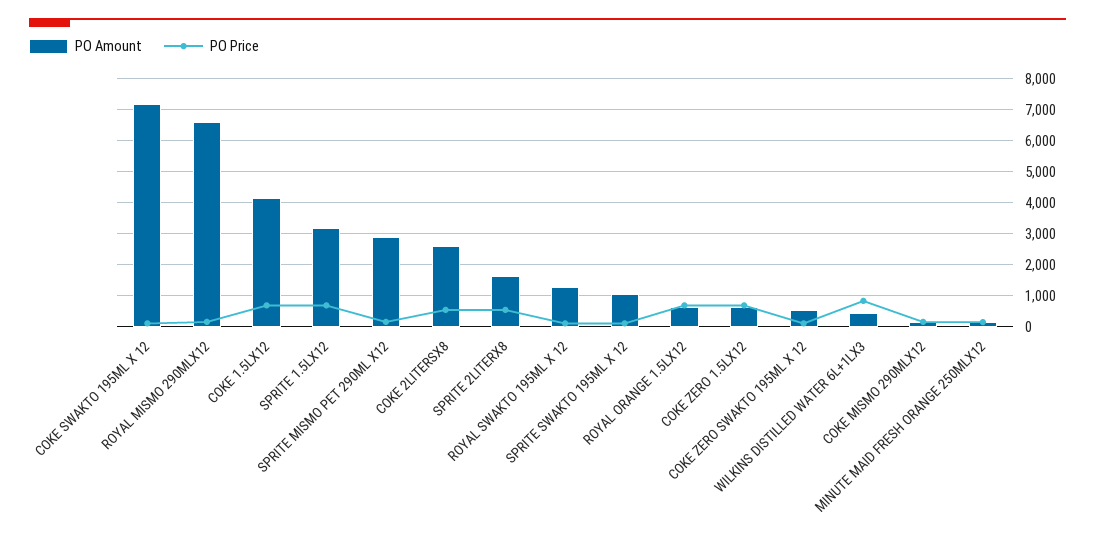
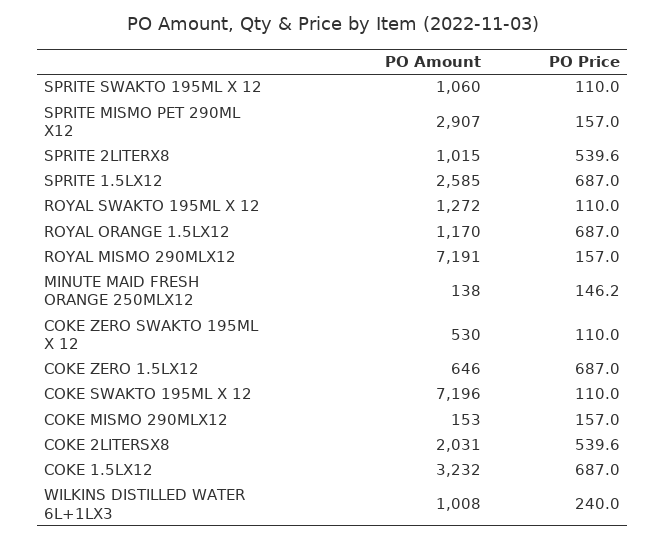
  {
    "PO Amount": {
      "COKE SWAKTO 195ML X 12": 7196,
-     "ROYAL MISMO 290MLX12": 6600,
+     "ROYAL MISMO 290MLX12": 7191,
-     "COKE 1.5LX12": 4200,
+     "COKE 1.5LX12": 3232,
-     "SPRITE 1.5LX12": 3200,
+     "SPRITE 1.5LX12": 2585,
      "SPRITE MISMO PET 290ML X12": 2907,
-     "COKE 2LITERSX8": 2600,
+     "COKE 2LITERSX8": 2031,
-     "SPRITE 2LITERX8": 1600,
+     "SPRITE 2LITERX8": 1015,
      "ROYAL SWAKTO 195ML X 12": 1272,
      "SPRITE SWAKTO 195ML X 12": 1060,
-     "ROYAL ORANGE 1.5LX12": 600,
+     "ROYAL ORANGE 1.5LX12": 1170,
      "COKE ZERO 1.5LX12": 646,
      "COKE ZERO SWAKTO 195ML X 12": 530,
-     "WILKINS DISTILLED WATER 6L+1LX3": 400,
+     "WILKINS DISTILLED WATER 6L+1LX3": 1008,
      "COKE MISMO 290MLX12": 153,
      "MINUTE MAID FRESH ORANGE 250MLX12": 138
    },
    "PO Price": {
      "COKE SWAKTO 195ML X 12": 110,
      "ROYAL MISMO 290MLX12": 157,
      "COKE 1.5LX12": 687,
      "SPRITE 1.5LX12": 687,
      "SPRITE MISMO PET 290ML X12": 157,
      "COKE 2LITERSX8": 539.6,
      "SPRITE 2LITERX8": 539.6,
      "ROYAL SWAKTO 195ML X 12": 110,
      "SPRITE SWAKTO 195ML X 12": 110,
      "ROYAL ORANGE 1.5LX12": 687,
      "COKE ZERO 1.5LX12": 687,
      "COKE ZERO SWAKTO 195ML X 12": 110,
-     "WILKINS DISTILLED WATER 6L+1LX3": 800,
+     "WILKINS DISTILLED WATER 6L+1LX3": 240,
      "COKE MISMO 290MLX12": 157,
      "MINUTE MAID FRESH ORANGE 250MLX12": 146.2
    }
  }

